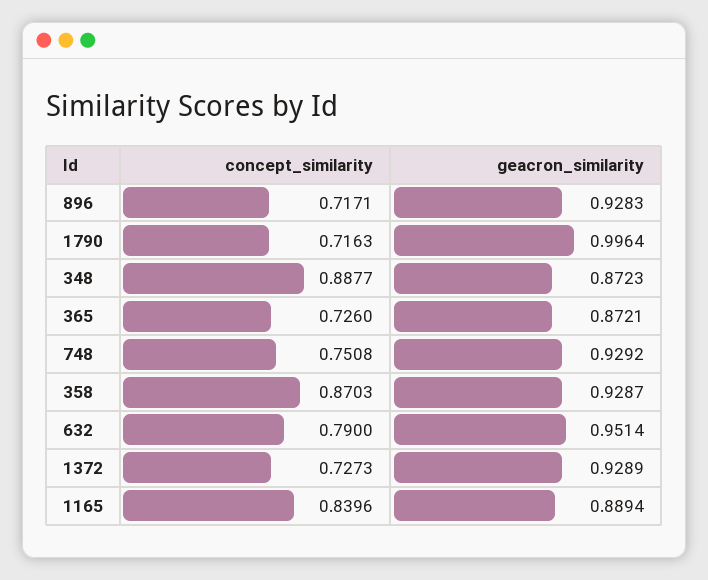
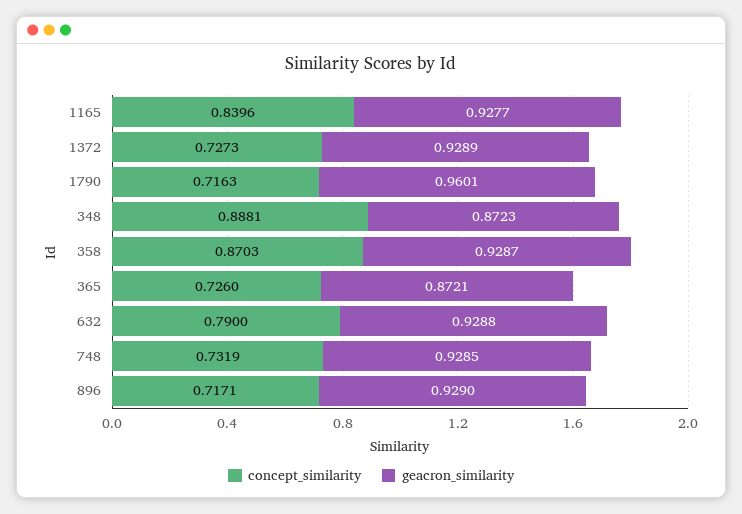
  {
    "concept_similarity": {
      "896": 0.7171,
      "1790": 0.7163,
-     "348": 0.8877,
+     "348": 0.8881,
      "365": 0.726,
-     "748": 0.7508,
+     "748": 0.7319,
      "358": 0.8703,
      "632": 0.79,
      "1372": 0.7273,
      "1165": 0.8396
    },
    "geacron_similarity": {
-     "896": 0.9283,
+     "896": 0.929,
-     "1790": 0.9964,
+     "1790": 0.9601,
      "348": 0.8723,
      "365": 0.8721,
-     "748": 0.9292,
+     "748": 0.9285,
      "358": 0.9287,
-     "632": 0.9514,
+     "632": 0.9288,
      "1372": 0.9289,
-     "1165": 0.8894
+     "1165": 0.9277
    }
  }

